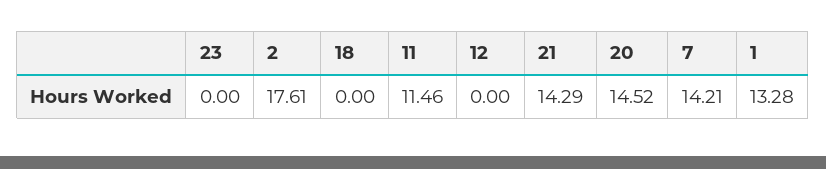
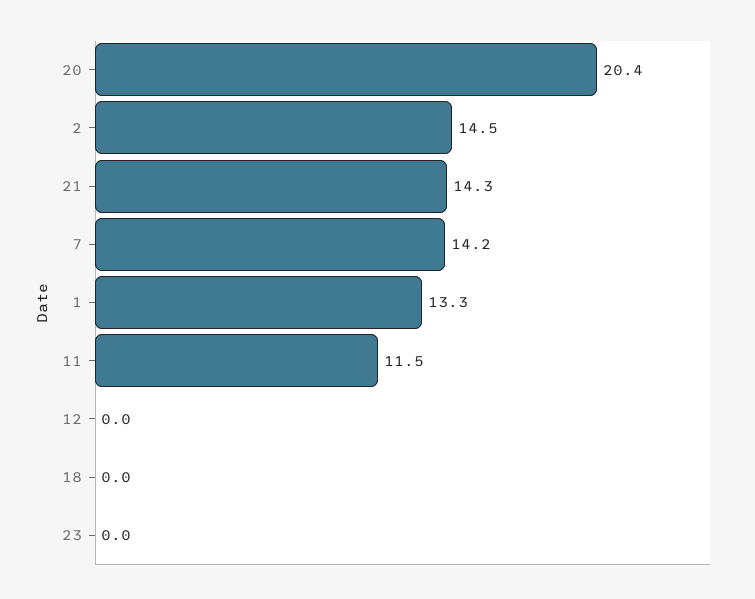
  {
    "23": 0,
-   "2": 17.61,
+   "2": 14.5,
    "18": 0,
    "11": 11.46,
    "12": 0,
    "21": 14.29,
-   "20": 14.52,
+   "20": 20.4,
    "7": 14.21,
    "1": 13.28
  }

